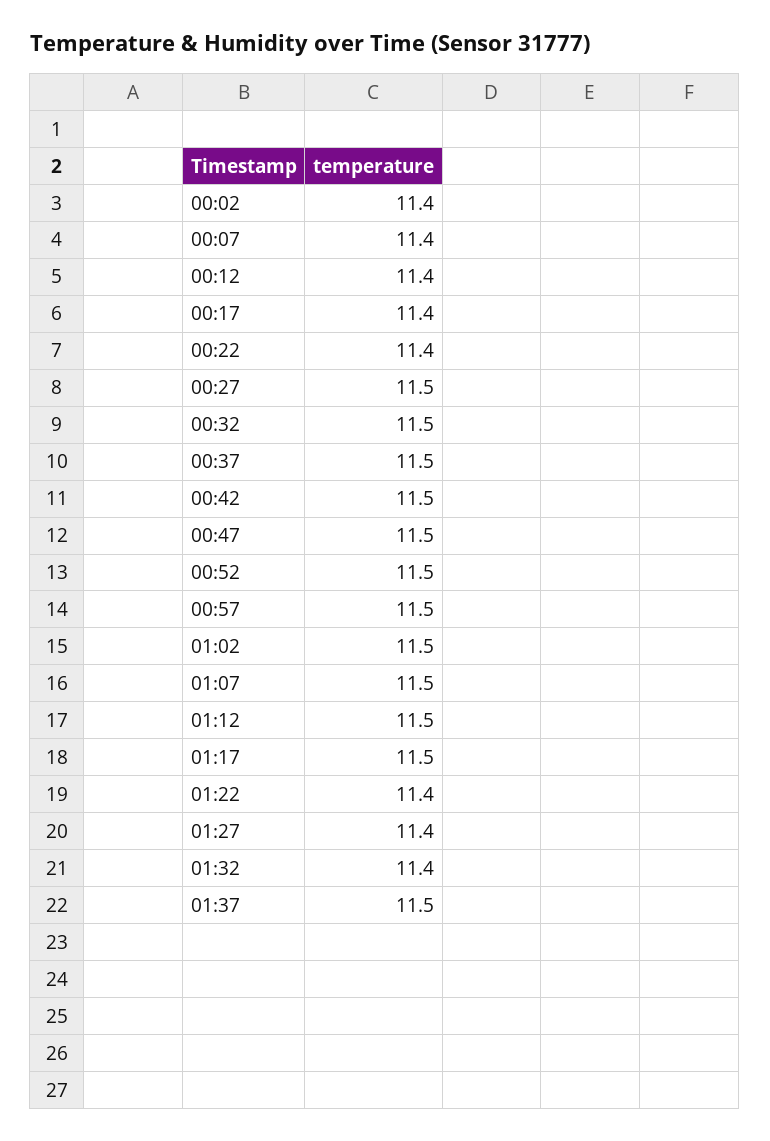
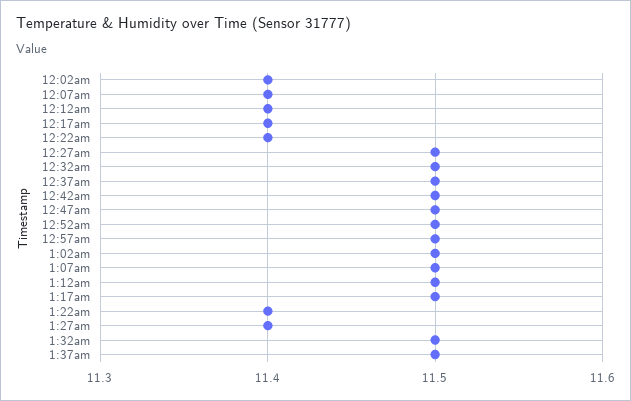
  {
    "00:02": 11.4,
    "00:07": 11.4,
    "00:12": 11.4,
    "00:17": 11.4,
    "00:22": 11.4,
    "00:27": 11.5,
    "00:32": 11.5,
    "00:37": 11.5,
    "00:42": 11.5,
    "00:47": 11.5,
    "00:52": 11.5,
    "00:57": 11.5,
    "01:02": 11.5,
    "01:07": 11.5,
    "01:12": 11.5,
    "01:17": 11.5,
    "01:22": 11.4,
    "01:27": 11.4,
-   "01:32": 11.4,
+   "01:32": 11.5,
    "01:37": 11.5
  }

